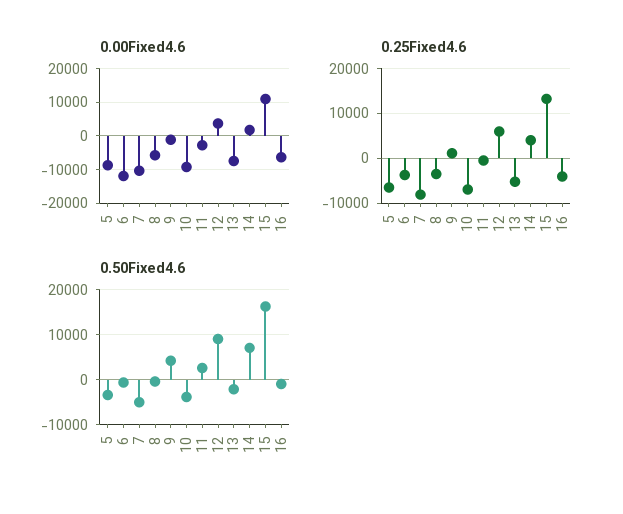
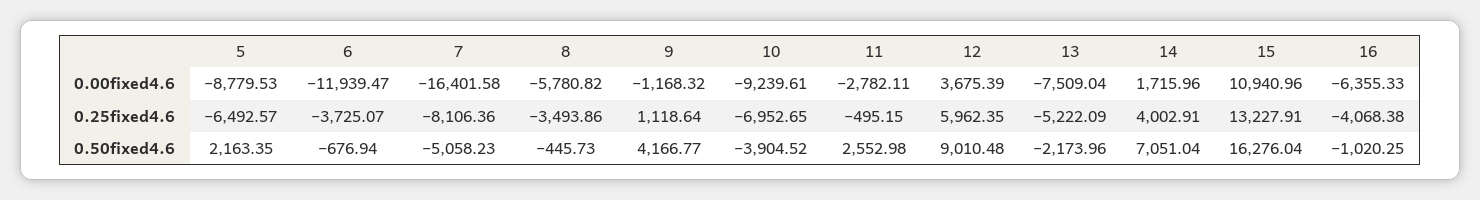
  {
    "0.00Fixed4.6": {
      "5": -8779.53,
      "6": -11939.47,
-     "7": -10000,
+     "7": -16401.58,
      "8": -5780.82,
      "9": -1168.32,
      "10": -9239.61,
      "11": -2782.11,
      "12": 3675.39,
      "13": -7509.04,
      "14": 1715.96,
      "15": 10940.96,
      "16": -6355.33
    },
    "0.25Fixed4.6": {
      "5": -6492.57,
      "6": -3725.07,
      "7": -8106.36,
      "8": -3493.86,
      "9": 1118.64,
      "10": -6952.65,
      "11": -495.15,
      "12": 5962.35,
      "13": -5222.09,
      "14": 4002.91,
      "15": 13227.91,
      "16": -4068.38
    },
    "0.50Fixed4.6": {
-     "5": -4000,
+     "5": 2163.35,
      "6": -676.94,
      "7": -5058.23,
      "8": -445.73,
      "9": 4166.77,
      "10": -3904.52,
      "11": 2552.98,
      "12": 9010.48,
      "13": -2173.96,
      "14": 7051.04,
      "15": 16276.04,
      "16": -1020.25
    }
  }

